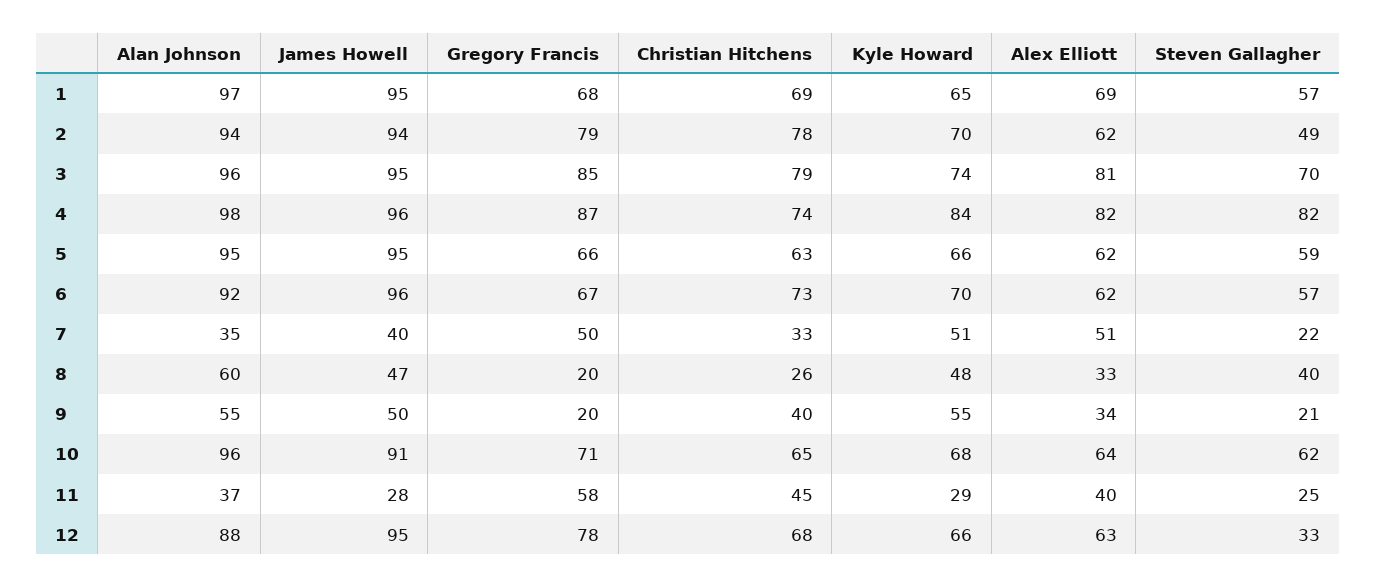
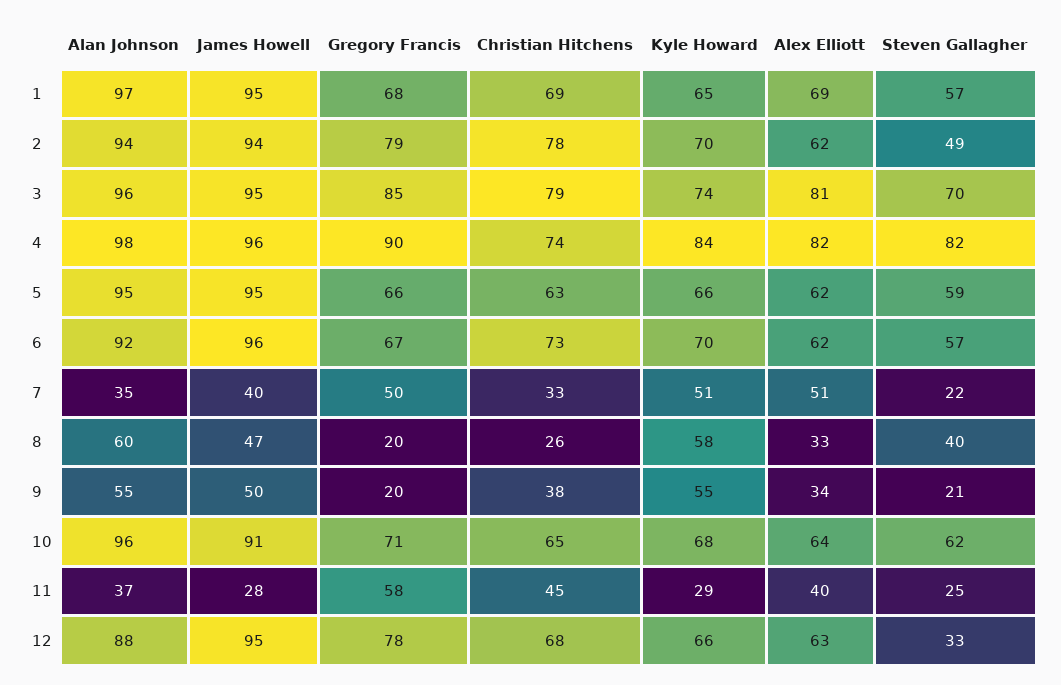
  {
    "Alan Johnson": {
      "1": 97,
      "2": 94,
      "3": 96,
      "4": 98,
      "5": 95,
      "6": 92,
      "7": 35,
      "8": 60,
      "9": 55,
      "10": 96,
      "11": 37,
      "12": 88
    },
    "James Howell": {
      "1": 95,
      "2": 94,
      "3": 95,
      "4": 96,
      "5": 95,
      "6": 96,
      "7": 40,
      "8": 47,
      "9": 50,
      "10": 91,
      "11": 28,
      "12": 95
    },
    "Gregory Francis": {
      "1": 68,
      "2": 79,
      "3": 85,
-     "4": 87,
+     "4": 90,
      "5": 66,
      "6": 67,
      "7": 50,
      "8": 20,
      "9": 20,
      "10": 71,
      "11": 58,
      "12": 78
    },
    "Christian Hitchens": {
      "1": 69,
      "2": 78,
      "3": 79,
      "4": 74,
      "5": 63,
      "6": 73,
      "7": 33,
      "8": 26,
-     "9": 40,
+     "9": 38,
      "10": 65,
      "11": 45,
      "12": 68
    },
    "Kyle Howard": {
      "1": 65,
      "2": 70,
      "3": 74,
      "4": 84,
      "5": 66,
      "6": 70,
      "7": 51,
-     "8": 48,
+     "8": 58,
      "9": 55,
      "10": 68,
      "11": 29,
      "12": 66
    },
    "Alex Elliott": {
      "1": 69,
      "2": 62,
      "3": 81,
      "4": 82,
      "5": 62,
      "6": 62,
      "7": 51,
      "8": 33,
      "9": 34,
      "10": 64,
      "11": 40,
      "12": 63
    },
    "Steven Gallagher": {
      "1": 57,
      "2": 49,
      "3": 70,
      "4": 82,
      "5": 59,
      "6": 57,
      "7": 22,
      "8": 40,
      "9": 21,
      "10": 62,
      "11": 25,
      "12": 33
    }
  }

